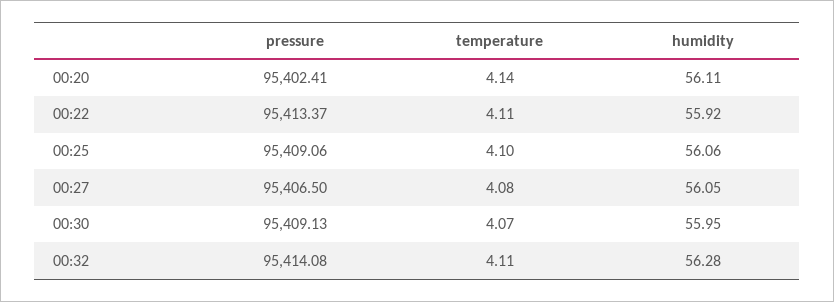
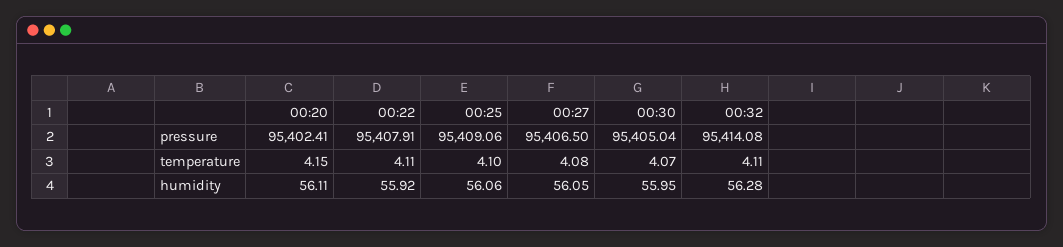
  {
    "pressure": {
      "00:20": 95402.41,
-     "00:22": 95413.37,
+     "00:22": 95407.91,
      "00:25": 95409.06,
      "00:27": 95406.5,
-     "00:30": 95409.13,
+     "00:30": 95405.04,
      "00:32": 95414.08
    },
    "temperature": {
-     "00:20": 4.14,
+     "00:20": 4.15,
      "00:22": 4.11,
      "00:25": 4.1,
      "00:27": 4.08,
      "00:30": 4.07,
      "00:32": 4.11
    },
    "humidity": {
      "00:20": 56.11,
      "00:22": 55.92,
      "00:25": 56.06,
      "00:27": 56.05,
      "00:30": 55.95,
      "00:32": 56.28
    }
  }

